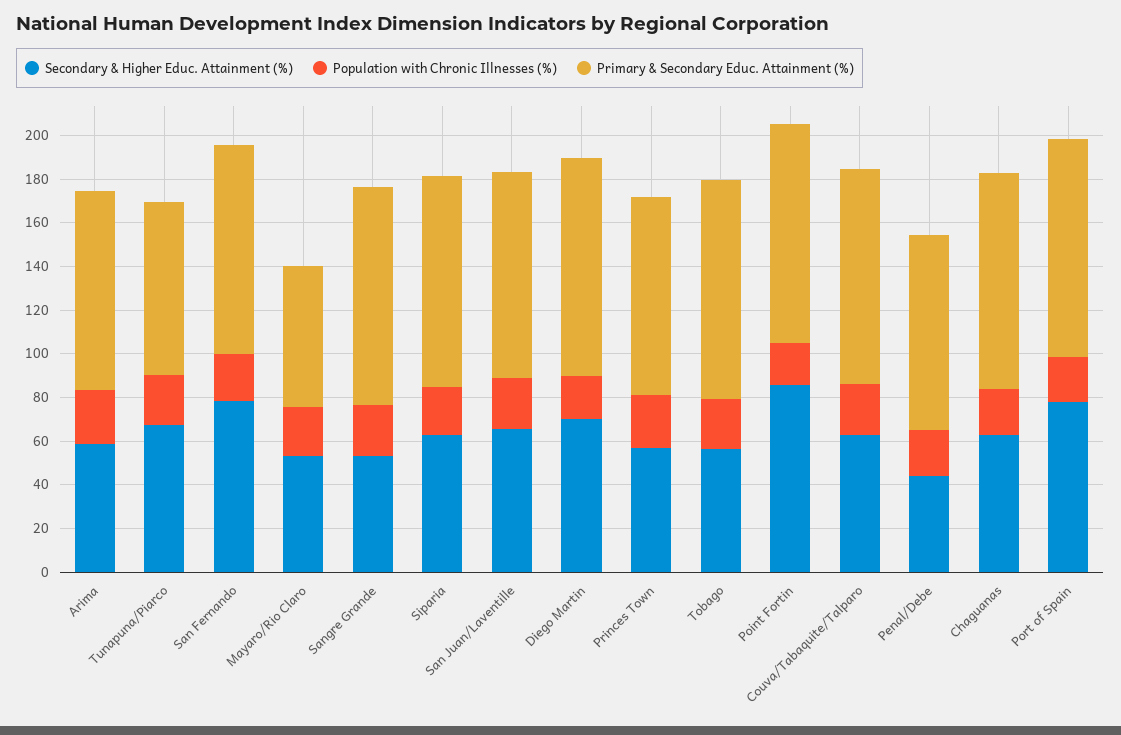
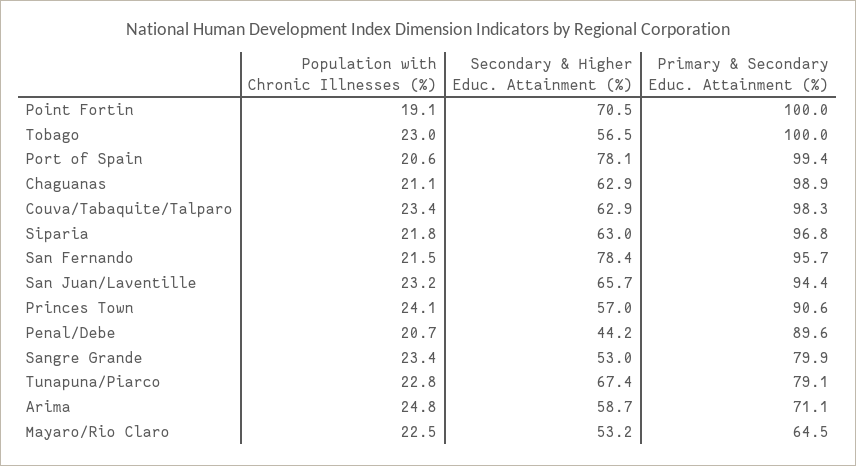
  {
    "Secondary & Higher Educ. Attainment (%)": {
      "Arima": 58.7,
      "Tunapuna/Piarco": 67.4,
      "San Fernando": 78.4,
      "Mayaro/Rio Claro": 53.2,
      "Sangre Grande": 53,
      "Siparia": 63,
      "San Juan/Laventille": 65.7,
-     "Diego Martin": 70,
      "Princes Town": 57,
      "Tobago": 56.5,
-     "Point Fortin": 85,
+     "Point Fortin": 70.5,
      "Couva/Tabaquite/Talparo": 62.9,
      "Penal/Debe": 44.2,
      "Chaguanas": 62.9,
      "Port of Spain": 78.1
    },
    "Population with Chronic Illnesses (%)": {
      "Arima": 24.8,
      "Tunapuna/Piarco": 22.8,
      "San Fernando": 21.5,
      "Mayaro/Rio Claro": 22.5,
      "Sangre Grande": 23.4,
      "Siparia": 21.8,
      "San Juan/Laventille": 23.2,
-     "Diego Martin": 20,
      "Princes Town": 24.1,
      "Tobago": 23,
      "Point Fortin": 19.1,
      "Couva/Tabaquite/Talparo": 23.4,
      "Penal/Debe": 20.7,
      "Chaguanas": 21.1,
      "Port of Spain": 20.6
    },
    "Primary & Secondary Educ. Attainment (%)": {
-     "Arima": 90,
+     "Arima": 71.1,
      "Tunapuna/Piarco": 79.1,
      "San Fernando": 95.7,
      "Mayaro/Rio Claro": 64.5,
-     "Sangre Grande": 100,
+     "Sangre Grande": 79.9,
      "Siparia": 96.8,
      "San Juan/Laventille": 94.4,
-     "Diego Martin": 100,
      "Princes Town": 90.6,
      "Tobago": 100,
      "Point Fortin": 100,
      "Couva/Tabaquite/Talparo": 98.3,
      "Penal/Debe": 89.6,
      "Chaguanas": 98.9,
      "Port of Spain": 99.4
    }
  }

